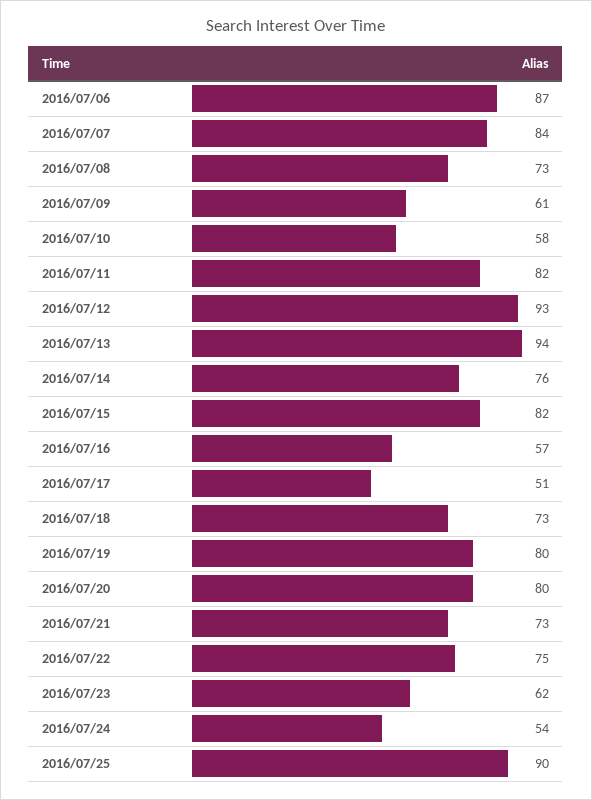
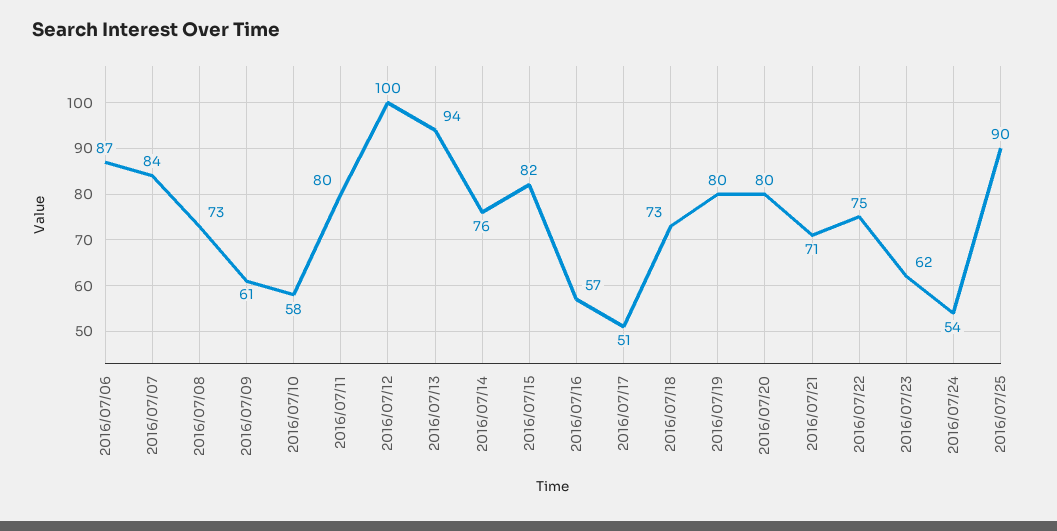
  {
    "2016/07/06": 87,
    "2016/07/07": 84,
    "2016/07/08": 73,
    "2016/07/09": 61,
    "2016/07/10": 58,
-   "2016/07/11": 82,
+   "2016/07/11": 80,
-   "2016/07/12": 93,
+   "2016/07/12": 100,
    "2016/07/13": 94,
    "2016/07/14": 76,
    "2016/07/15": 82,
    "2016/07/16": 57,
    "2016/07/17": 51,
    "2016/07/18": 73,
    "2016/07/19": 80,
    "2016/07/20": 80,
-   "2016/07/21": 73,
+   "2016/07/21": 71,
    "2016/07/22": 75,
    "2016/07/23": 62,
    "2016/07/24": 54,
    "2016/07/25": 90
  }

